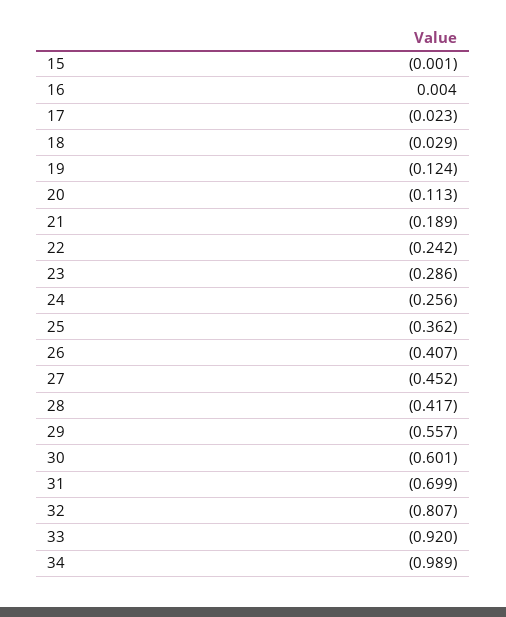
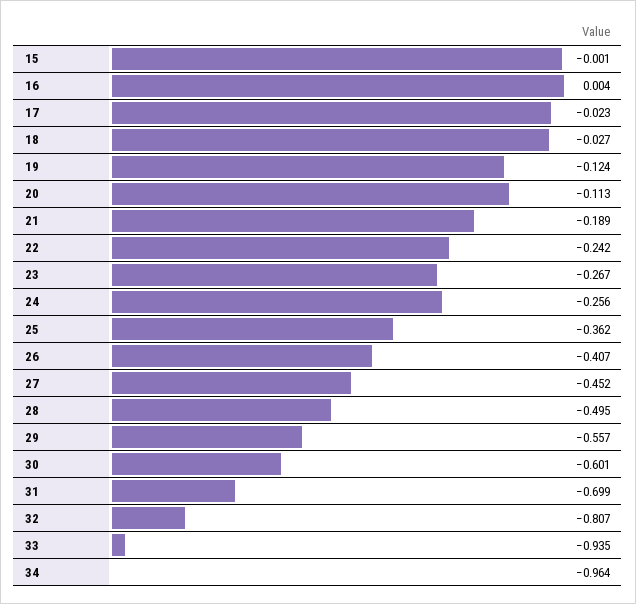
  {
    "15": -0.001,
    "16": 0.004,
    "17": -0.023,
-   "18": -0.029,
+   "18": -0.027,
    "19": -0.124,
    "20": -0.113,
    "21": -0.189,
    "22": -0.242,
-   "23": -0.286,
+   "23": -0.267,
    "24": -0.256,
    "25": -0.362,
    "26": -0.407,
    "27": -0.452,
-   "28": -0.417,
+   "28": -0.495,
    "29": -0.557,
    "30": -0.601,
    "31": -0.699,
    "32": -0.807,
-   "33": -0.92,
+   "33": -0.935,
-   "34": -0.989
+   "34": -0.964
  }

